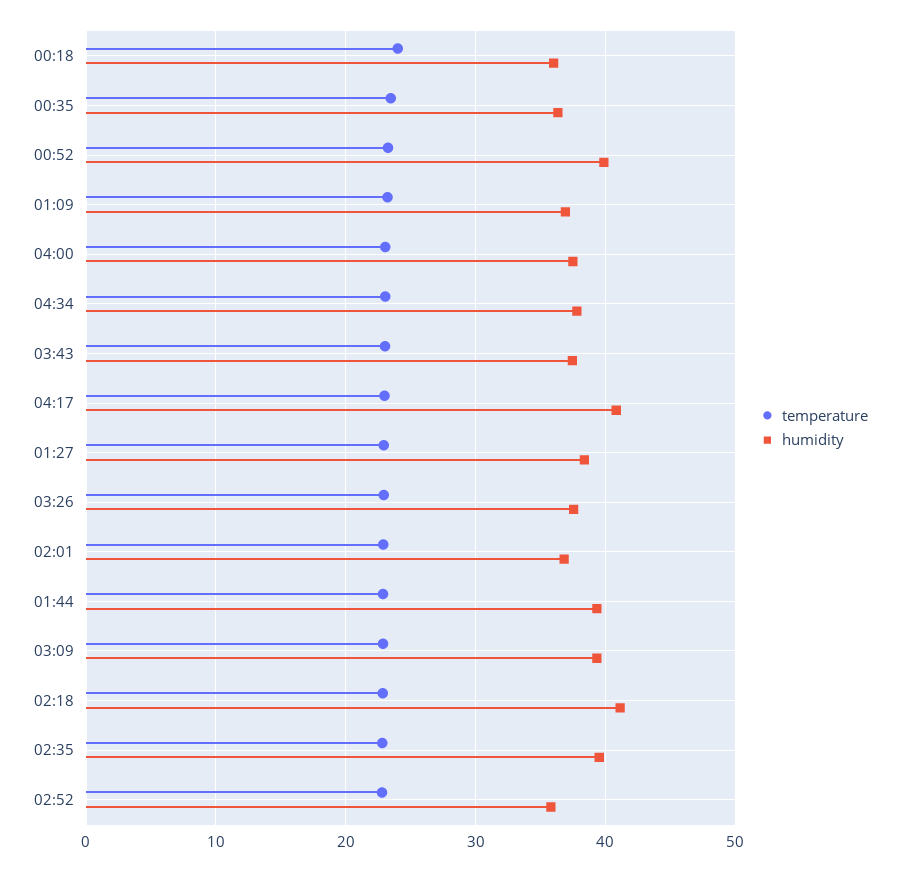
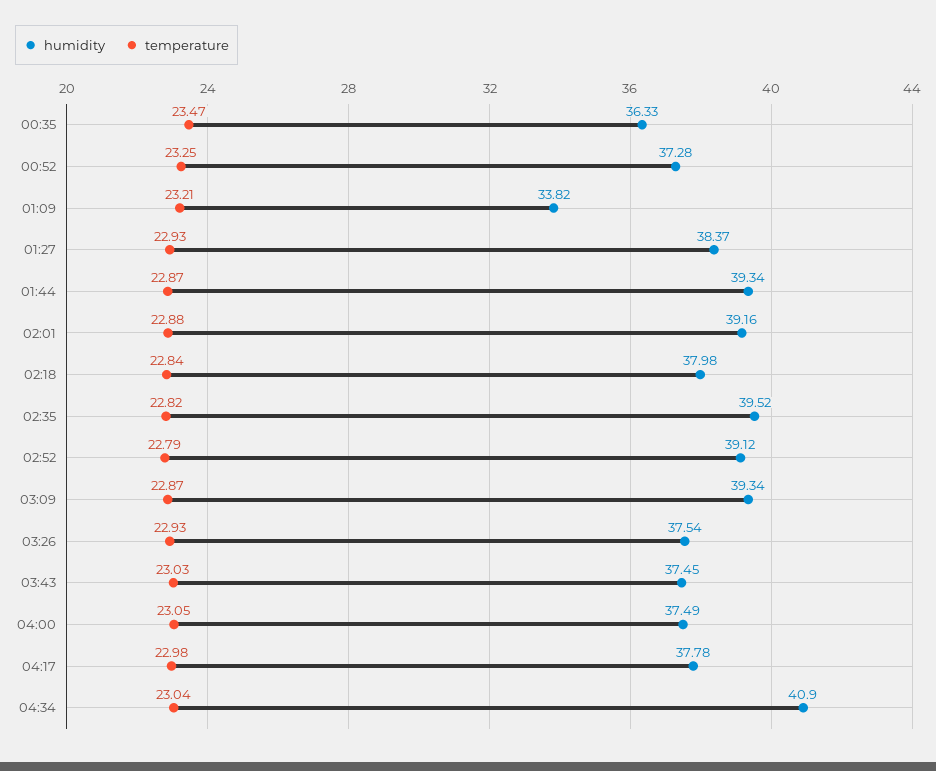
  {
    "temperature": {
-     "00:18": 24,
      "00:35": 23.47,
      "00:52": 23.25,
      "01:09": 23.21,
      "04:00": 23.05,
      "04:34": 23.04,
      "03:43": 23.03,
      "04:17": 22.98,
      "01:27": 22.93,
      "03:26": 22.93,
      "02:01": 22.88,
      "01:44": 22.87,
      "03:09": 22.87,
      "02:18": 22.84,
      "02:35": 22.82,
      "02:52": 22.79
    },
    "humidity": {
-     "00:18": 36,
      "00:35": 36.33,
-     "00:52": 40,
+     "00:52": 37.28,
-     "01:09": 37,
+     "01:09": 33.82,
      "04:00": 37.49,
-     "04:34": 38,
+     "04:34": 40.9,
      "03:43": 37.45,
-     "04:17": 41,
+     "04:17": 37.78,
      "01:27": 38.37,
      "03:26": 37.54,
-     "02:01": 37,
+     "02:01": 39.16,
      "01:44": 39.34,
      "03:09": 39.34,
-     "02:18": 41,
+     "02:18": 37.98,
      "02:35": 39.52,
-     "02:52": 36
+     "02:52": 39.12
    }
  }

